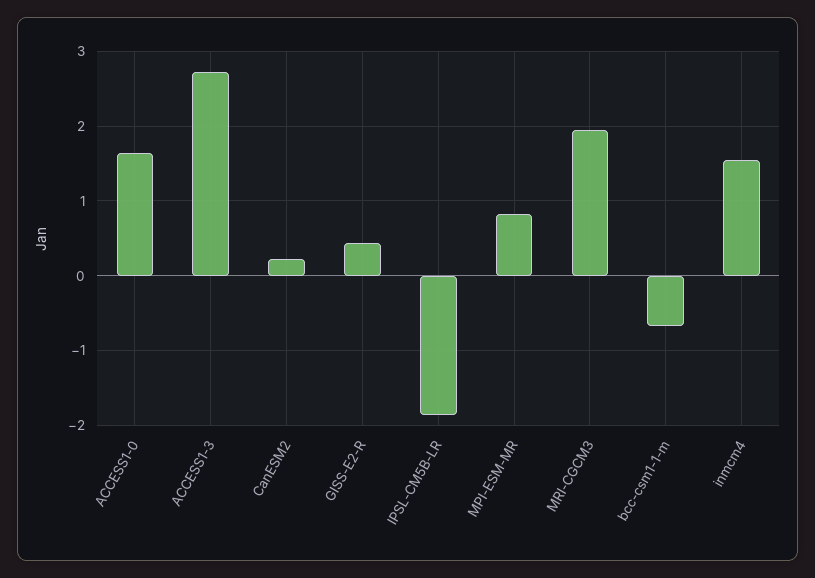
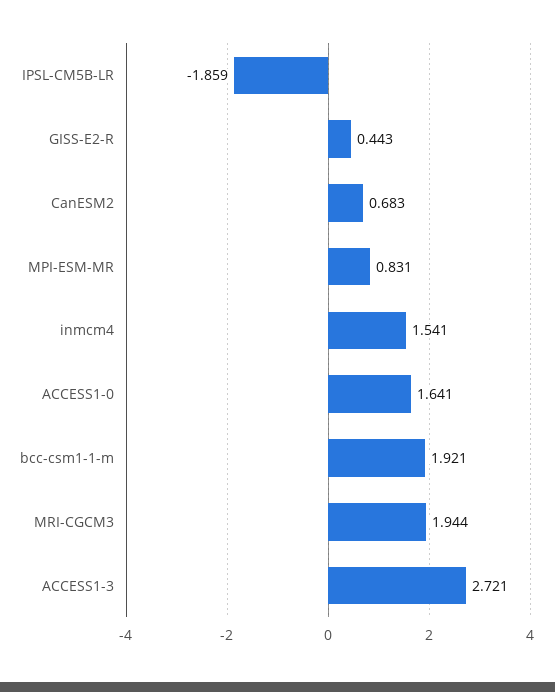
  {
    "ACCESS1-0": 1.641,
    "ACCESS1-3": 2.721,
-   "CanESM2": 0.2,
+   "CanESM2": 0.683,
    "GISS-E2-R": 0.443,
    "IPSL-CM5B-LR": -1.859,
    "MPI-ESM-MR": 0.831,
    "MRI-CGCM3": 1.944,
-   "bcc-csm1-1-m": -0.7,
+   "bcc-csm1-1-m": 1.921,
    "inmcm4": 1.541
  }

